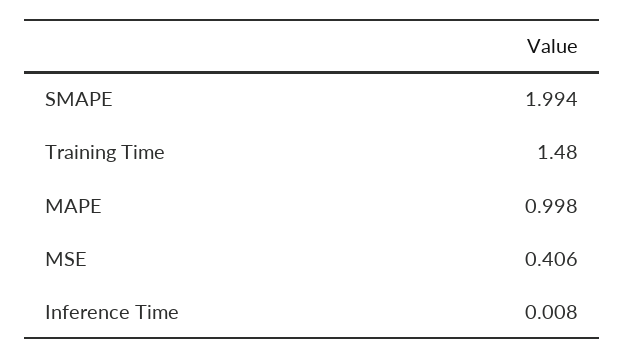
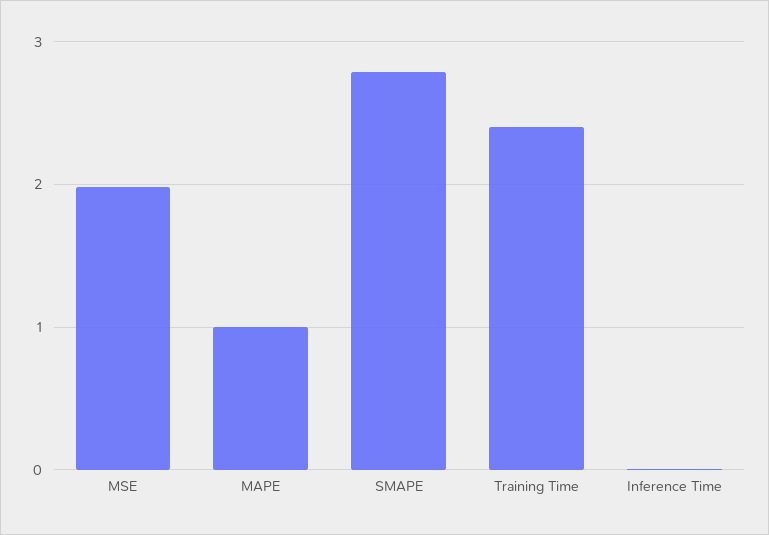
  {
-   "SMAPE": 1.994,
+   "SMAPE": 2.8,
-   "Training Time": 1.48,
+   "Training Time": 2.4,
    "MAPE": 0.998,
-   "MSE": 0.406,
+   "MSE": 2,
    "Inference Time": 0.008
  }

